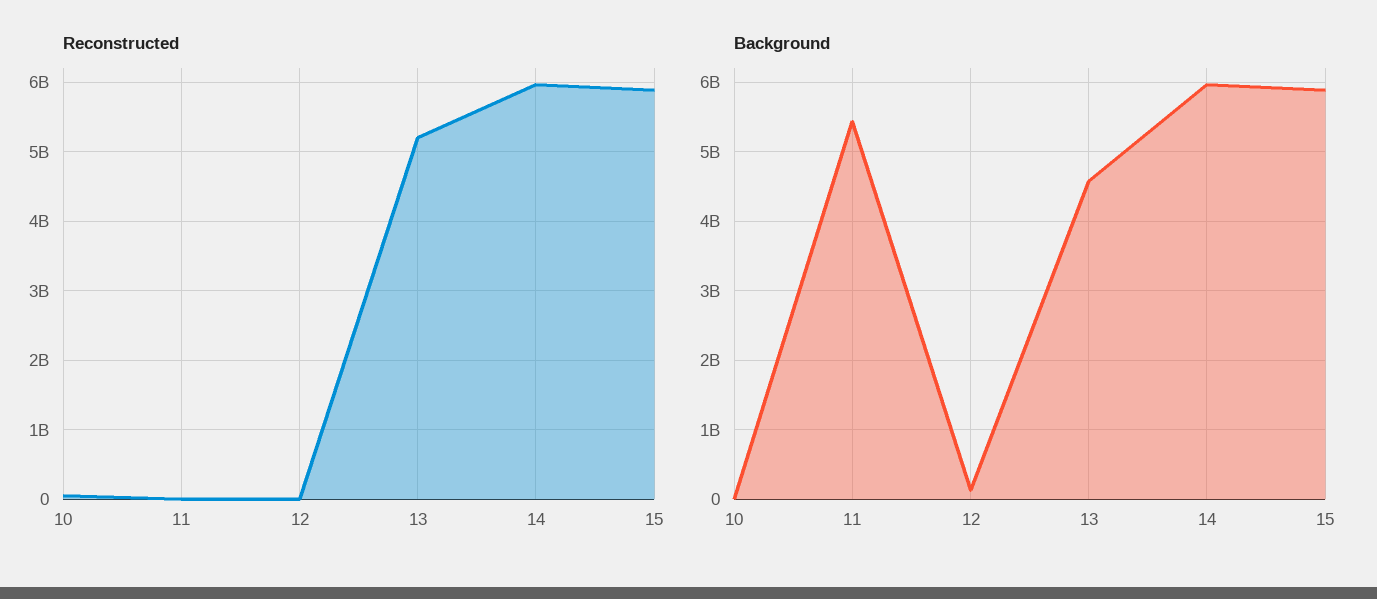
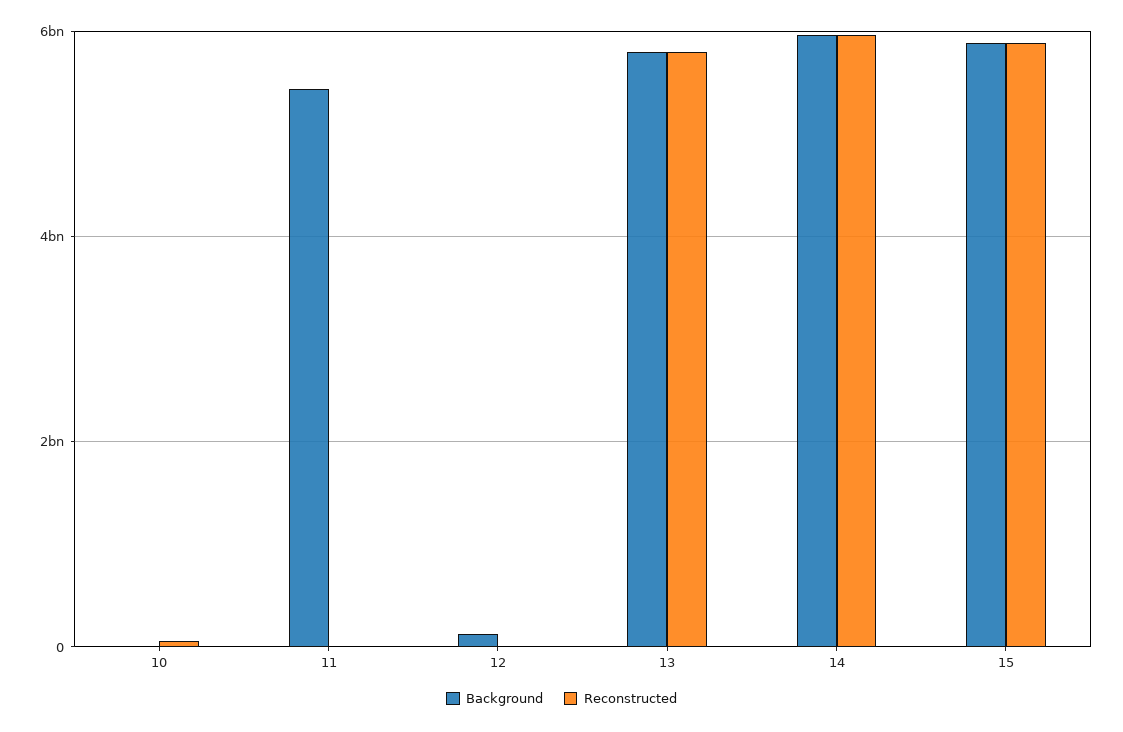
  {
    "Reconstructed": {
      "10": 100000000,
      "11": 0,
      "12": 0,
-     "13": 5200000000,
+     "13": 5800000000,
      "14": 6000000000,
      "15": 5900000000
    },
    "Background": {
      "10": 0,
      "11": 5400000000,
      "12": 100000000,
-     "13": 4600000000,
+     "13": 5800000000,
      "14": 6000000000,
      "15": 5900000000
    }
  }

